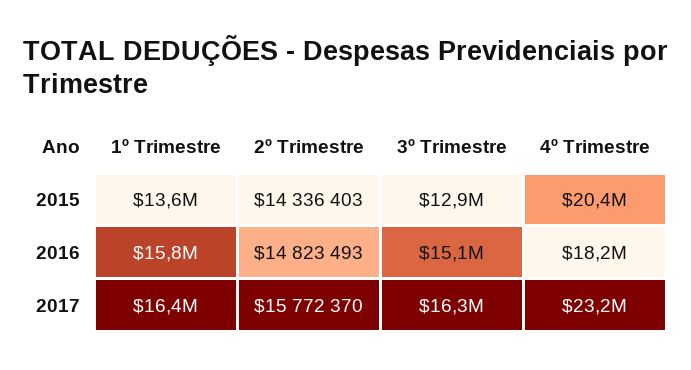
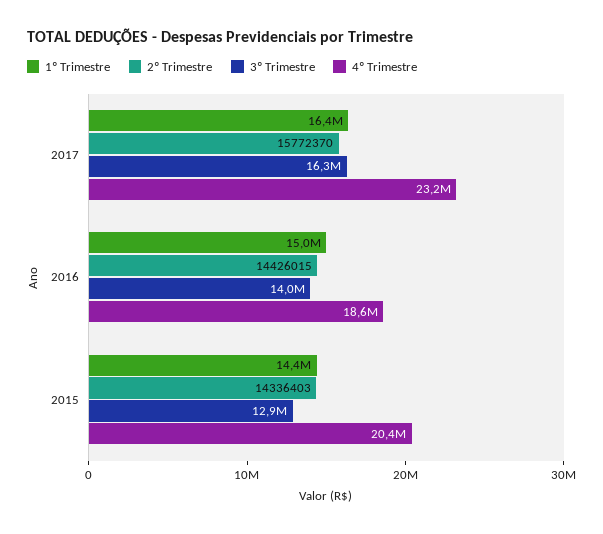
  {
    "1º Trimestre": {
-     "2015": 13600000,
+     "2015": 14400000,
-     "2016": 15800000,
+     "2016": 15000000,
      "2017": 16400000
    },
    "2º Trimestre": {
      "2015": 14336403,
-     "2016": 14823493,
+     "2016": 14426015,
      "2017": 15772370
    },
    "3º Trimestre": {
      "2015": 12900000,
-     "2016": 15100000,
+     "2016": 14000000,
      "2017": 16300000
    },
    "4º Trimestre": {
      "2015": 20400000,
-     "2016": 18200000,
+     "2016": 18600000,
      "2017": 23200000
    }
  }

